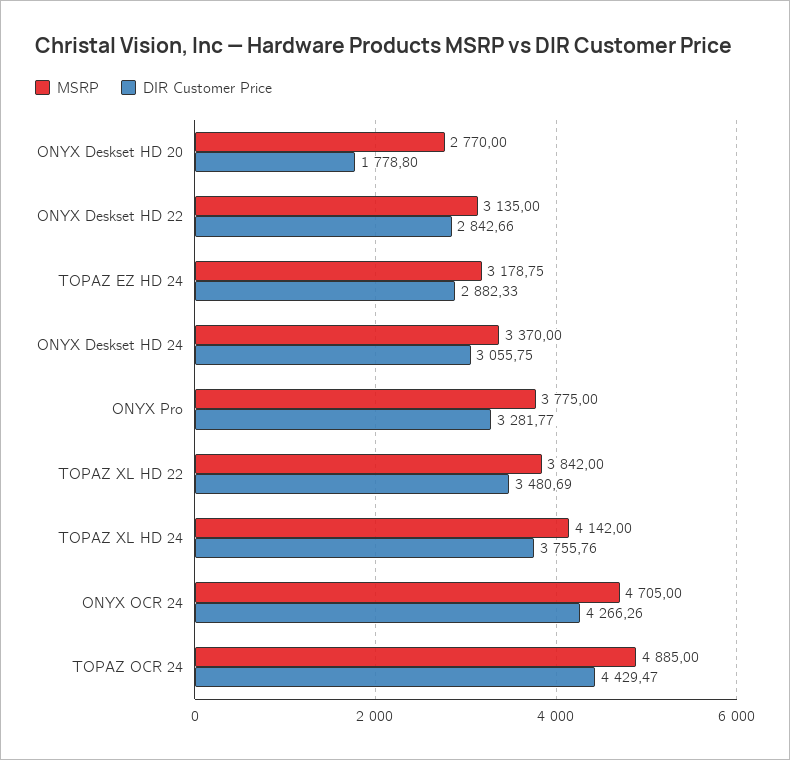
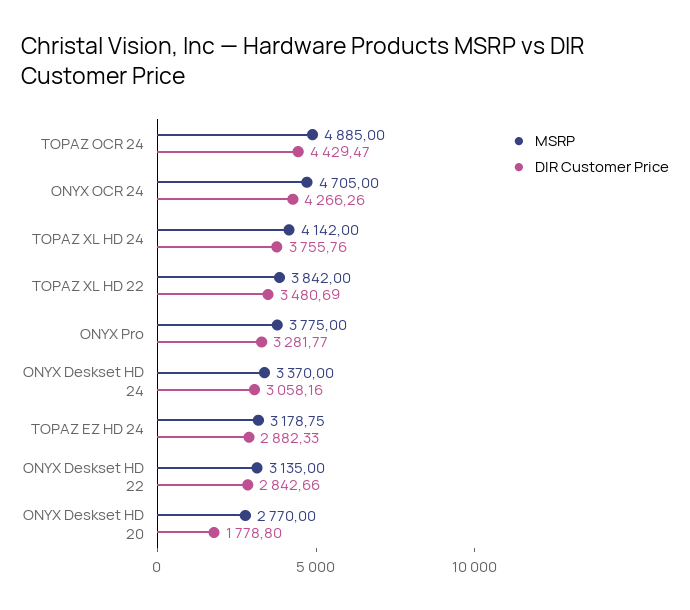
  {
    "MSRP": {
      "ONYX Deskset HD 20": 2770,
      "ONYX Deskset HD 22": 3135,
      "TOPAZ EZ HD 24": 3178.75,
      "ONYX Deskset HD 24": 3370,
      "ONYX Pro": 3775,
      "TOPAZ XL HD 22": 3842,
      "TOPAZ XL HD 24": 4142,
      "ONYX OCR 24": 4705,
      "TOPAZ OCR 24": 4885
    },
    "DIR Customer Price": {
      "ONYX Deskset HD 20": 1778.8,
      "ONYX Deskset HD 22": 2842.66,
      "TOPAZ EZ HD 24": 2882.33,
-     "ONYX Deskset HD 24": 3055.75,
+     "ONYX Deskset HD 24": 3058.16,
      "ONYX Pro": 3281.77,
      "TOPAZ XL HD 22": 3480.69,
      "TOPAZ XL HD 24": 3755.76,
      "ONYX OCR 24": 4266.26,
      "TOPAZ OCR 24": 4429.47
    }
  }

